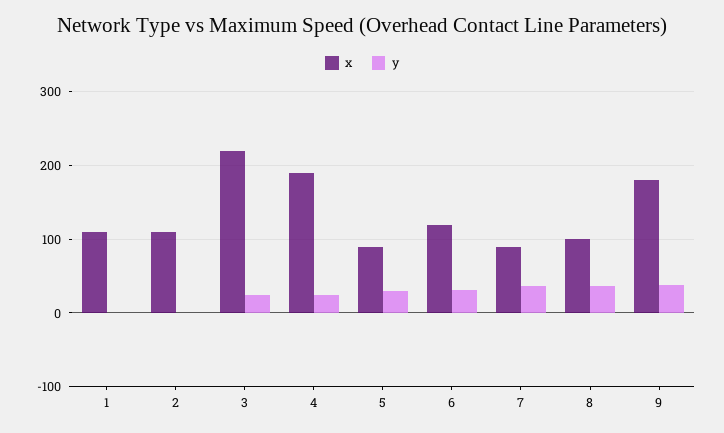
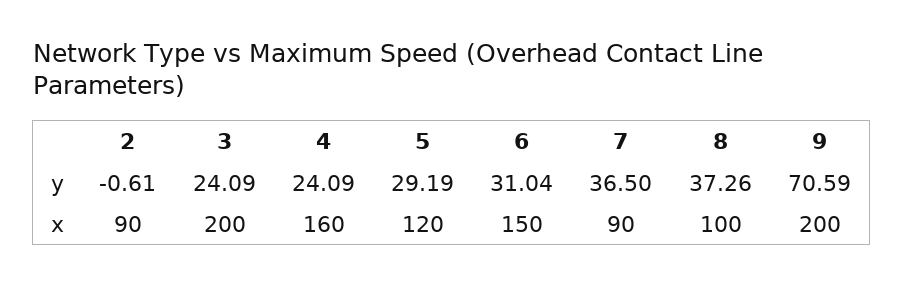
  {
    "x": {
-     "1": 110,
-     "2": 110,
+     "2": 90,
-     "3": 220,
+     "3": 200,
-     "4": 190,
+     "4": 160,
-     "5": 90,
+     "5": 120,
-     "6": 120,
+     "6": 150,
      "7": 90,
      "8": 100,
-     "9": 180
+     "9": 200
    },
    "y": {
-     "1": 0,
      "2": -0.61,
      "3": 24.09,
      "4": 24.09,
      "5": 29.19,
      "6": 31.04,
      "7": 36.5,
      "8": 37.26,
-     "9": 40
+     "9": 70.59
    }
  }

